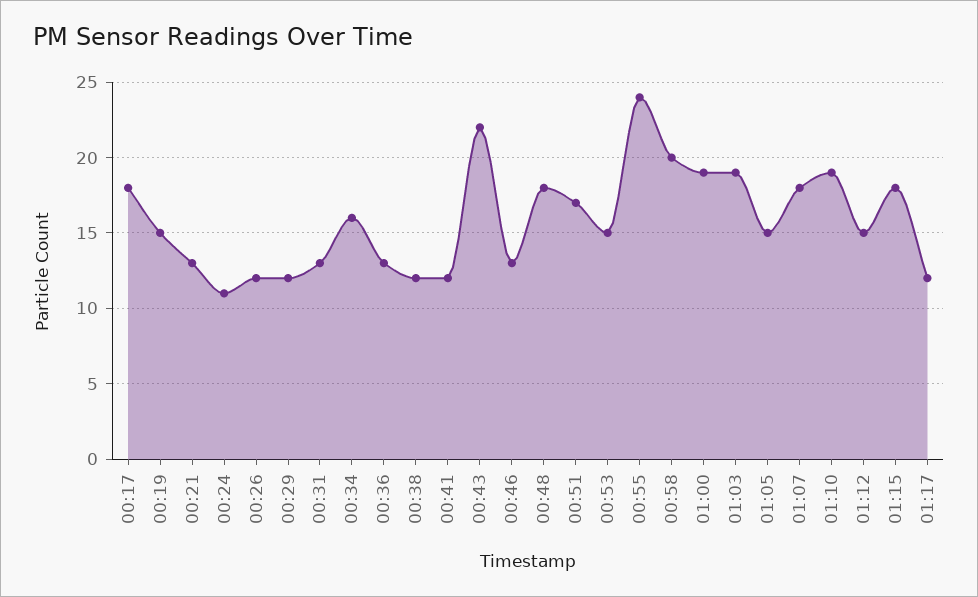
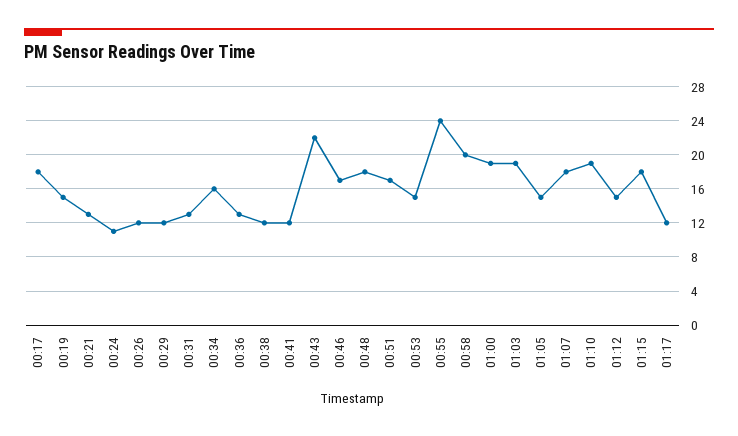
  {
    "00:17": 18,
    "00:19": 15,
    "00:21": 13,
    "00:24": 11,
    "00:26": 12,
    "00:29": 12,
    "00:31": 13,
    "00:34": 16,
    "00:36": 13,
    "00:38": 12,
    "00:41": 12,
    "00:43": 22,
-   "00:46": 13,
+   "00:46": 17,
    "00:48": 18,
    "00:51": 17,
    "00:53": 15,
    "00:55": 24,
    "00:58": 20,
    "01:00": 19,
    "01:03": 19,
    "01:05": 15,
    "01:07": 18,
    "01:10": 19,
    "01:12": 15,
    "01:15": 18,
    "01:17": 12
  }

